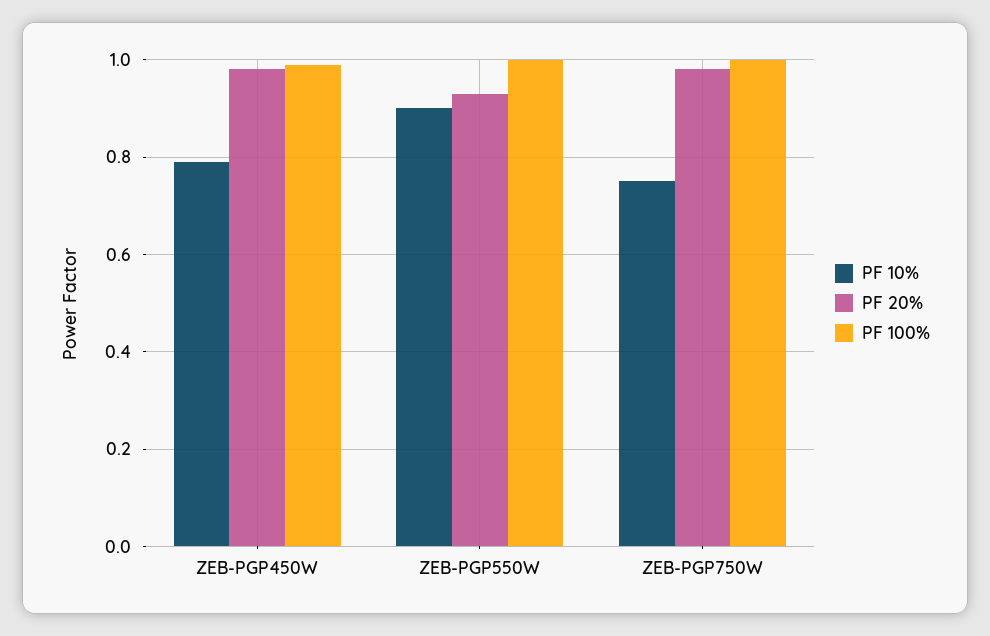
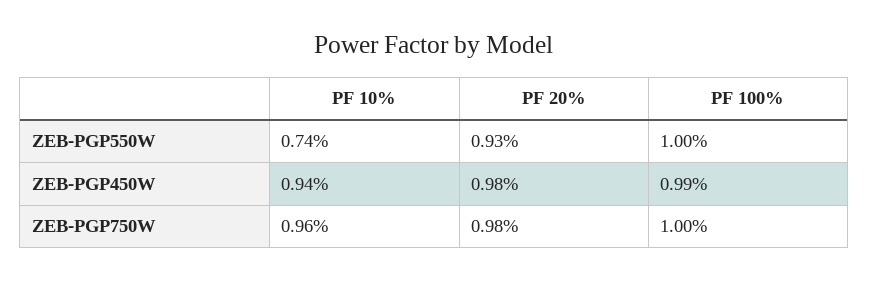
  {
    "PF 10%": {
-     "ZEB-PGP450W": 0.8,
+     "ZEB-PGP450W": 0.94,
-     "ZEB-PGP550W": 0.9,
+     "ZEB-PGP550W": 0.74,
-     "ZEB-PGP750W": 0.75
+     "ZEB-PGP750W": 0.96
    },
    "PF 20%": {
      "ZEB-PGP450W": 0.98,
      "ZEB-PGP550W": 0.93,
      "ZEB-PGP750W": 0.98
    },
    "PF 100%": {
      "ZEB-PGP450W": 0.99,
      "ZEB-PGP550W": 1,
      "ZEB-PGP750W": 1
    }
  }

